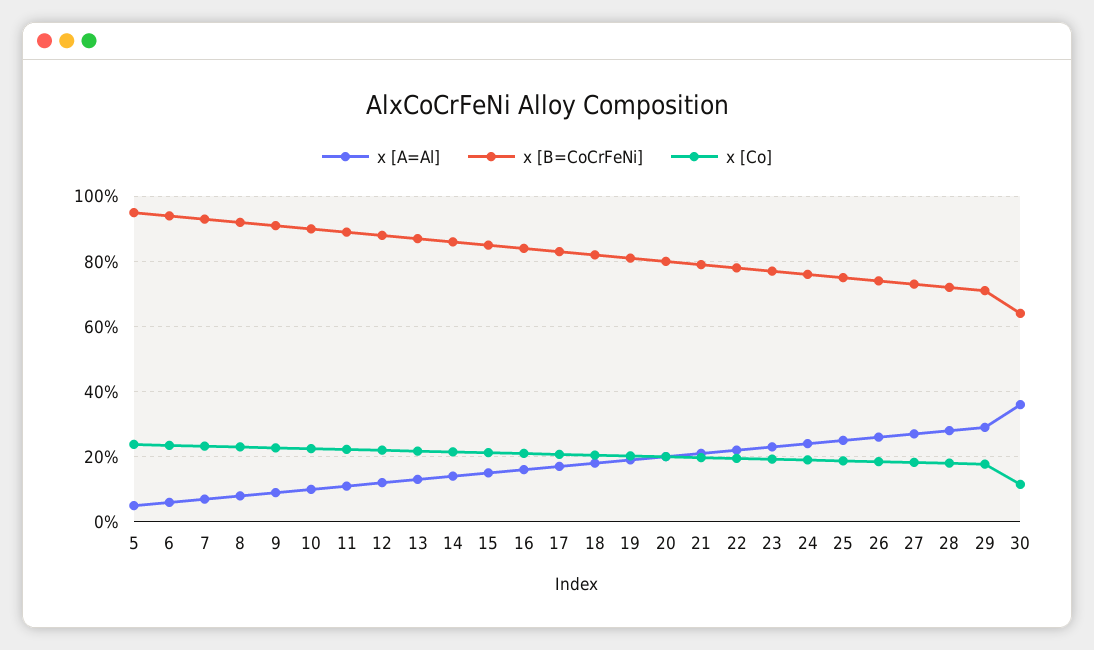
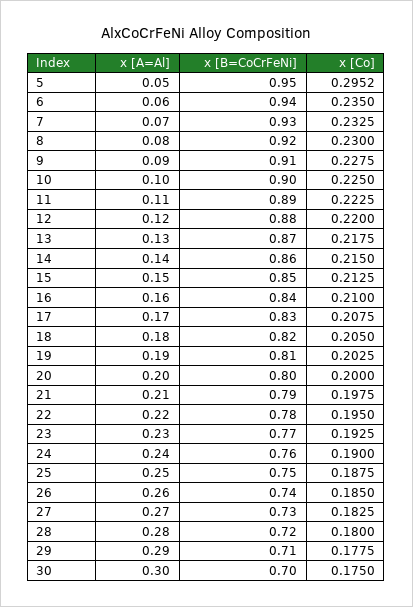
  {
    "x [A=Al]": {
      "5": 0.05,
      "6": 0.06,
      "7": 0.07,
      "8": 0.08,
      "9": 0.09,
      "10": 0.1,
      "11": 0.11,
      "12": 0.12,
      "13": 0.13,
      "14": 0.14,
      "15": 0.15,
      "16": 0.16,
      "17": 0.17,
      "18": 0.18,
      "19": 0.19,
      "20": 0.2,
      "21": 0.21,
      "22": 0.22,
      "23": 0.23,
      "24": 0.24,
      "25": 0.25,
      "26": 0.26,
      "27": 0.27,
      "28": 0.28,
      "29": 0.29,
-     "30": 0.36
+     "30": 0.3
    },
    "x [B=CoCrFeNi]": {
      "5": 0.95,
      "6": 0.94,
      "7": 0.93,
      "8": 0.92,
      "9": 0.91,
      "10": 0.9,
      "11": 0.89,
      "12": 0.88,
      "13": 0.87,
      "14": 0.86,
      "15": 0.85,
      "16": 0.84,
      "17": 0.83,
      "18": 0.82,
      "19": 0.81,
      "20": 0.8,
      "21": 0.79,
      "22": 0.78,
      "23": 0.77,
      "24": 0.76,
      "25": 0.75,
      "26": 0.74,
      "27": 0.73,
      "28": 0.72,
      "29": 0.71,
-     "30": 0.64
+     "30": 0.7
    },
    "x [Co]": {
-     "5": 0.24,
+     "5": 0.2952,
      "6": 0.235,
      "7": 0.2325,
      "8": 0.23,
      "9": 0.2275,
      "10": 0.225,
      "11": 0.2225,
      "12": 0.22,
      "13": 0.2175,
      "14": 0.215,
      "15": 0.2125,
      "16": 0.21,
      "17": 0.2075,
      "18": 0.205,
      "19": 0.2025,
      "20": 0.2,
      "21": 0.1975,
      "22": 0.195,
      "23": 0.1925,
      "24": 0.19,
      "25": 0.1875,
      "26": 0.185,
      "27": 0.1825,
      "28": 0.18,
      "29": 0.1775,
-     "30": 0.12
+     "30": 0.175
    }
  }

